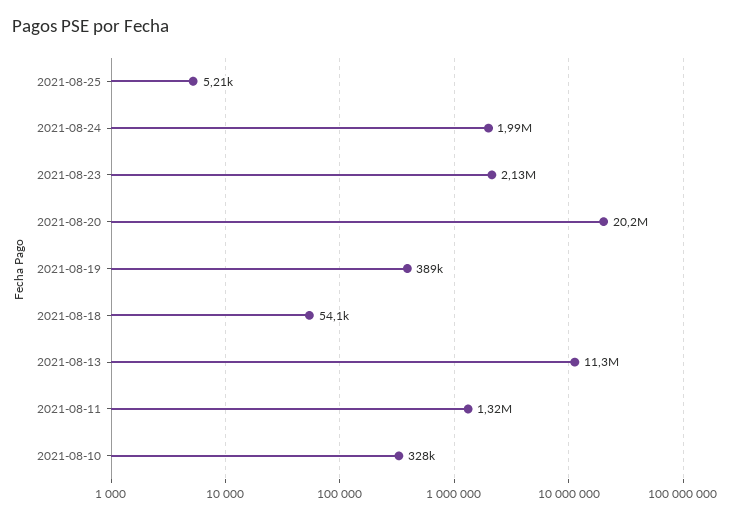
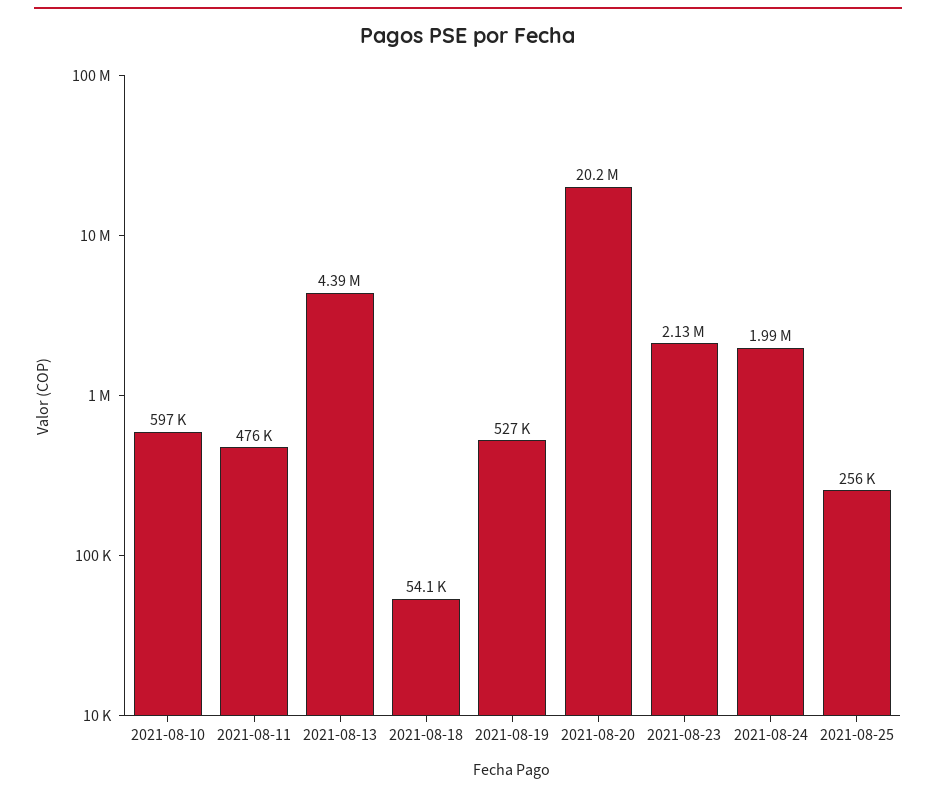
  {
-   "2021-08-25": 5210,
+   "2021-08-25": 256000,
    "2021-08-24": 1990000,
    "2021-08-23": 2130000,
    "2021-08-20": 20200000,
-   "2021-08-19": 389000,
+   "2021-08-19": 527000,
    "2021-08-18": 54100,
-   "2021-08-13": 11300000,
+   "2021-08-13": 4390000,
-   "2021-08-11": 1320000,
+   "2021-08-11": 476000,
-   "2021-08-10": 328000
+   "2021-08-10": 597000
  }

